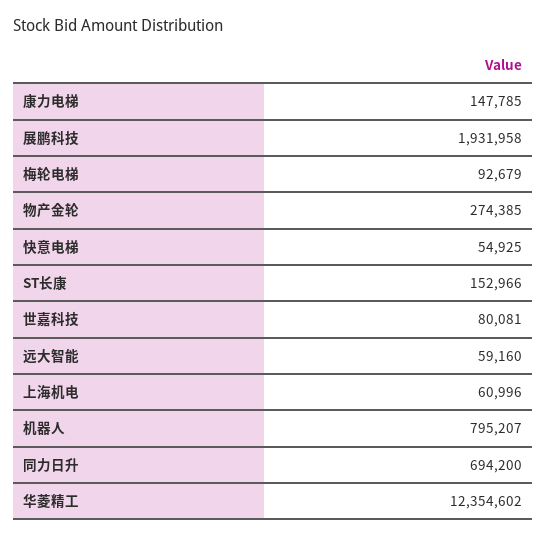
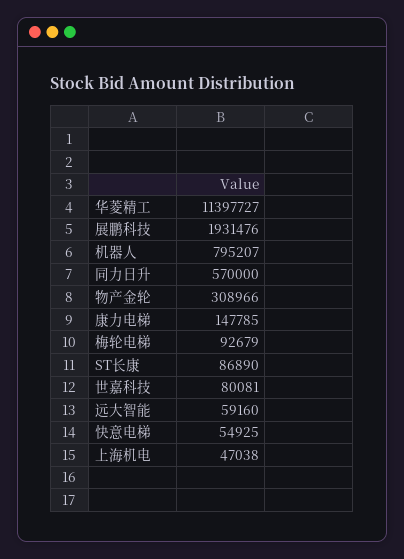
  {
    "康力电梯": 147785,
-   "展鹏科技": 1931958,
+   "展鹏科技": 1931476,
    "梅轮电梯": 92679,
-   "物产金轮": 274385,
+   "物产金轮": 308966,
    "快意电梯": 54925,
-   "ST长康": 152966,
+   "ST长康": 86890,
    "世嘉科技": 80081,
    "远大智能": 59160,
-   "上海机电": 60996,
+   "上海机电": 47038,
    "机器人": 795207,
-   "同力日升": 694200,
+   "同力日升": 570000,
-   "华菱精工": 12354602
+   "华菱精工": 11397727
  }

